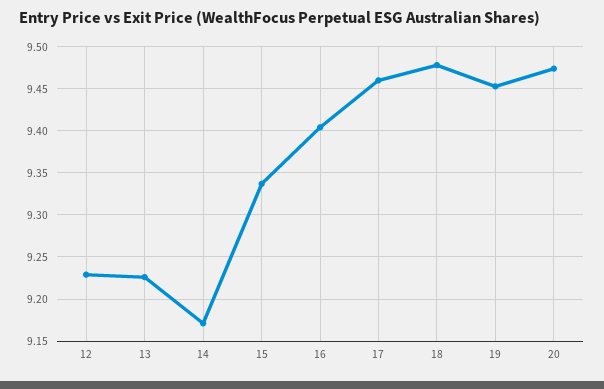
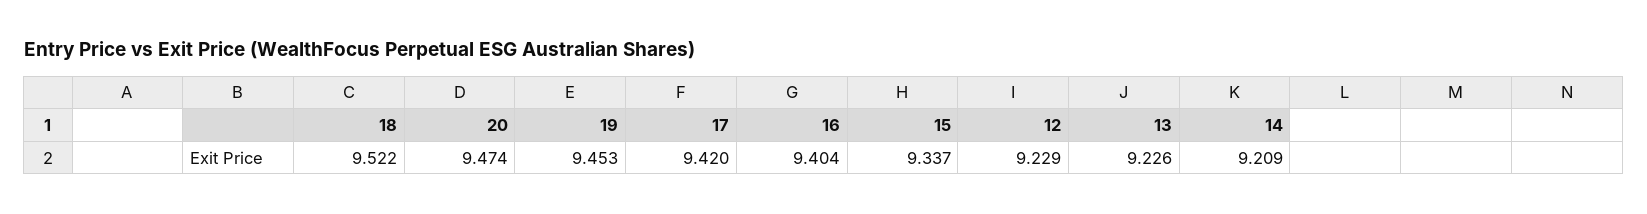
  {
    "12": 9.229,
    "13": 9.226,
-   "14": 9.17,
+   "14": 9.209,
    "15": 9.337,
    "16": 9.404,
-   "17": 9.46,
+   "17": 9.42,
-   "18": 9.48,
+   "18": 9.522,
    "19": 9.453,
    "20": 9.474
  }

